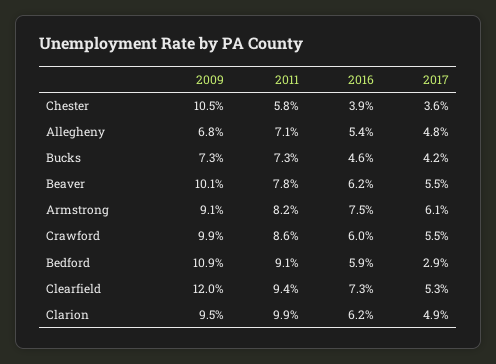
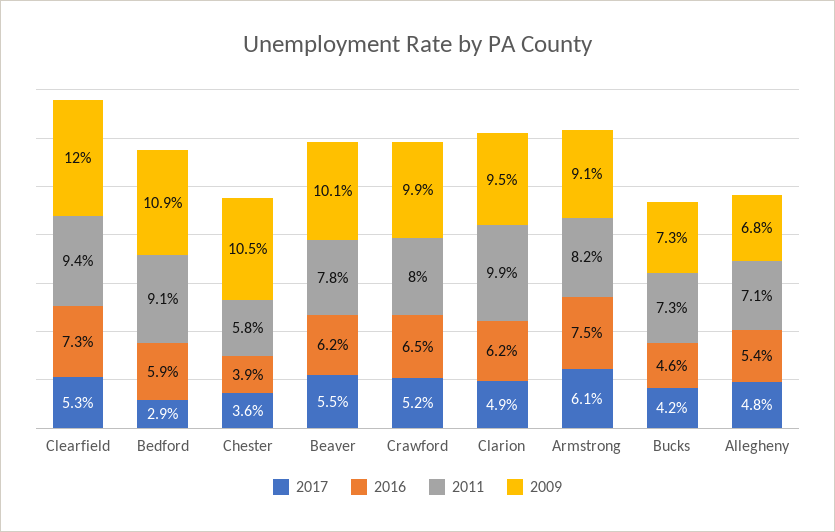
  {
    "2009": {
      "Chester": 10.5,
      "Allegheny": 6.8,
      "Bucks": 7.3,
      "Beaver": 10.1,
      "Armstrong": 9.1,
      "Crawford": 9.9,
      "Bedford": 10.9,
      "Clearfield": 12,
      "Clarion": 9.5
    },
    "2011": {
      "Chester": 5.8,
      "Allegheny": 7.1,
      "Bucks": 7.3,
      "Beaver": 7.8,
      "Armstrong": 8.2,
-     "Crawford": 8.6,
+     "Crawford": 8,
      "Bedford": 9.1,
      "Clearfield": 9.4,
      "Clarion": 9.9
    },
    "2016": {
      "Chester": 3.9,
      "Allegheny": 5.4,
      "Bucks": 4.6,
      "Beaver": 6.2,
      "Armstrong": 7.5,
-     "Crawford": 6,
+     "Crawford": 6.5,
      "Bedford": 5.9,
      "Clearfield": 7.3,
      "Clarion": 6.2
    },
    "2017": {
      "Chester": 3.6,
      "Allegheny": 4.8,
      "Bucks": 4.2,
      "Beaver": 5.5,
      "Armstrong": 6.1,
-     "Crawford": 5.5,
+     "Crawford": 5.2,
      "Bedford": 2.9,
      "Clearfield": 5.3,
      "Clarion": 4.9
    }
  }

